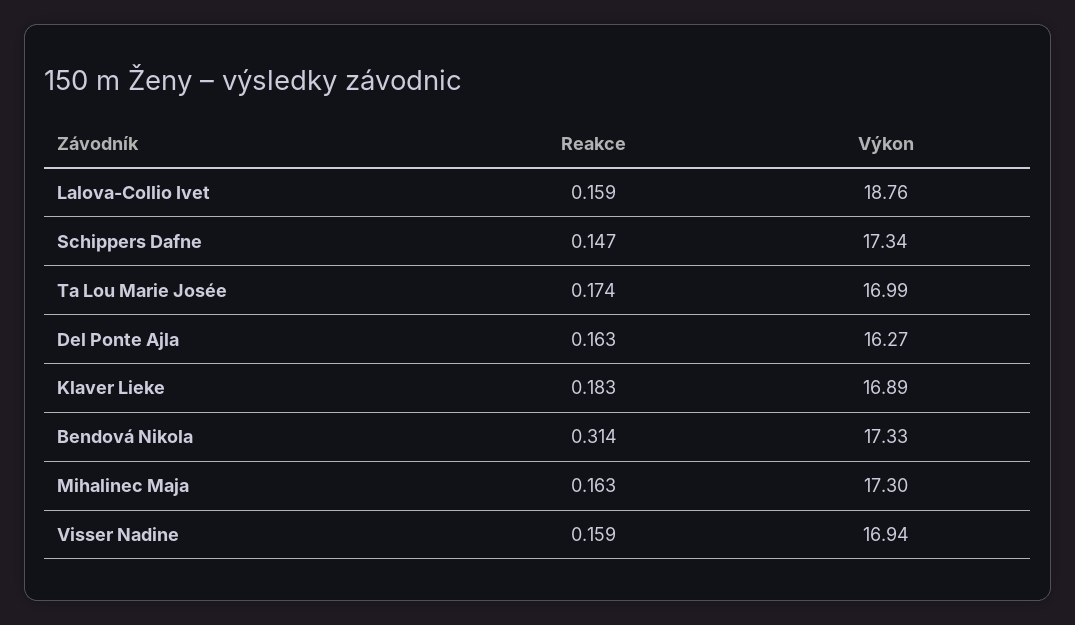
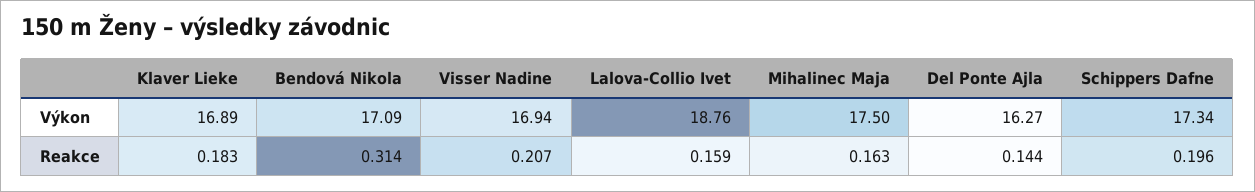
  {
    "Reakce": {
      "Lalova-Collio Ivet": 0.159,
-     "Schippers Dafne": 0.147,
+     "Schippers Dafne": 0.196,
-     "Ta Lou Marie Josée": 0.174,
-     "Del Ponte Ajla": 0.163,
+     "Del Ponte Ajla": 0.144,
      "Klaver Lieke": 0.183,
      "Bendová Nikola": 0.314,
      "Mihalinec Maja": 0.163,
-     "Visser Nadine": 0.159
+     "Visser Nadine": 0.207
    },
    "Výkon": {
      "Lalova-Collio Ivet": 18.76,
      "Schippers Dafne": 17.34,
-     "Ta Lou Marie Josée": 16.99,
      "Del Ponte Ajla": 16.27,
      "Klaver Lieke": 16.89,
-     "Bendová Nikola": 17.33,
+     "Bendová Nikola": 17.09,
-     "Mihalinec Maja": 17.3,
+     "Mihalinec Maja": 17.5,
      "Visser Nadine": 16.94
    }
  }

